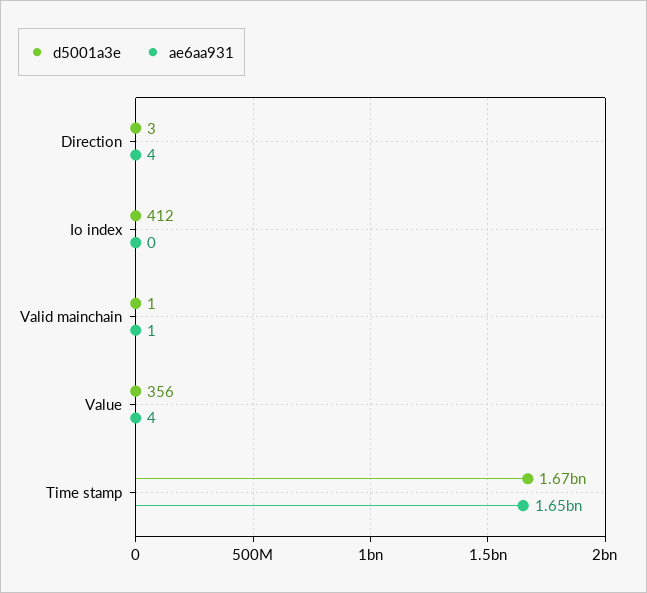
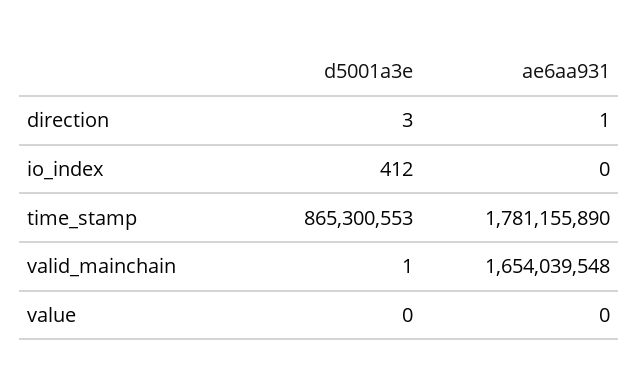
  {
    "d5001a3e": {
      "Direction": 3,
      "Io index": 412,
      "Valid mainchain": 1,
-     "Value": 356,
+     "Value": 0,
-     "Time stamp": 1670000000
+     "Time stamp": 865300553
    },
    "ae6aa931": {
-     "Direction": 4,
+     "Direction": 1,
      "Io index": 0,
-     "Valid mainchain": 1,
+     "Valid mainchain": 1654039548,
-     "Value": 4,
+     "Value": 0,
-     "Time stamp": 1650000000
+     "Time stamp": 1781155890
    }
  }

